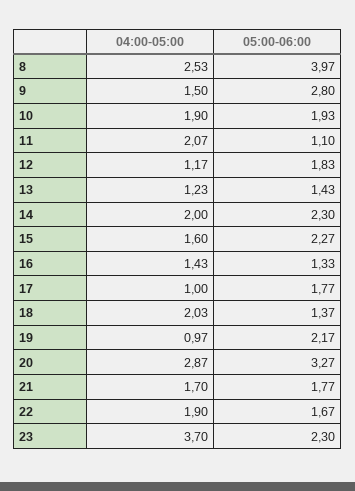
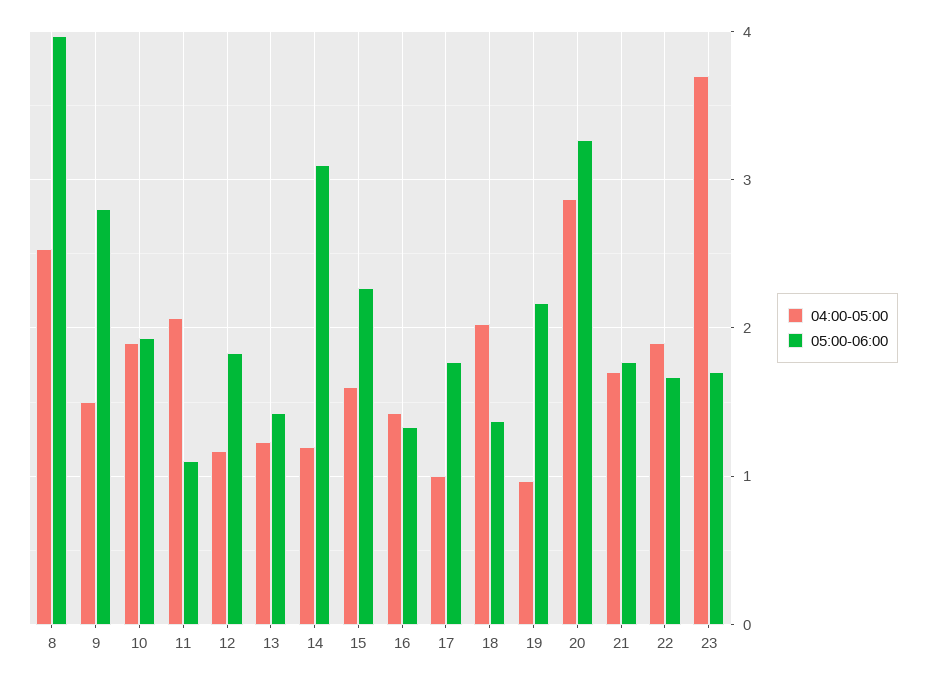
  {
    "04:00-05:00": {
      "8": 2.53,
      "9": 1.5,
      "10": 1.9,
      "11": 2.07,
      "12": 1.17,
      "13": 1.23,
-     "14": 2,
+     "14": 1.2,
      "15": 1.6,
      "16": 1.43,
      "17": 1,
      "18": 2.03,
      "19": 0.97,
      "20": 2.87,
      "21": 1.7,
      "22": 1.9,
      "23": 3.7
    },
    "05:00-06:00": {
      "8": 3.97,
      "9": 2.8,
      "10": 1.93,
      "11": 1.1,
      "12": 1.83,
      "13": 1.43,
-     "14": 2.3,
+     "14": 3.1,
      "15": 2.27,
      "16": 1.33,
      "17": 1.77,
      "18": 1.37,
      "19": 2.17,
      "20": 3.27,
      "21": 1.77,
      "22": 1.67,
-     "23": 2.3
+     "23": 1.7
    }
  }

